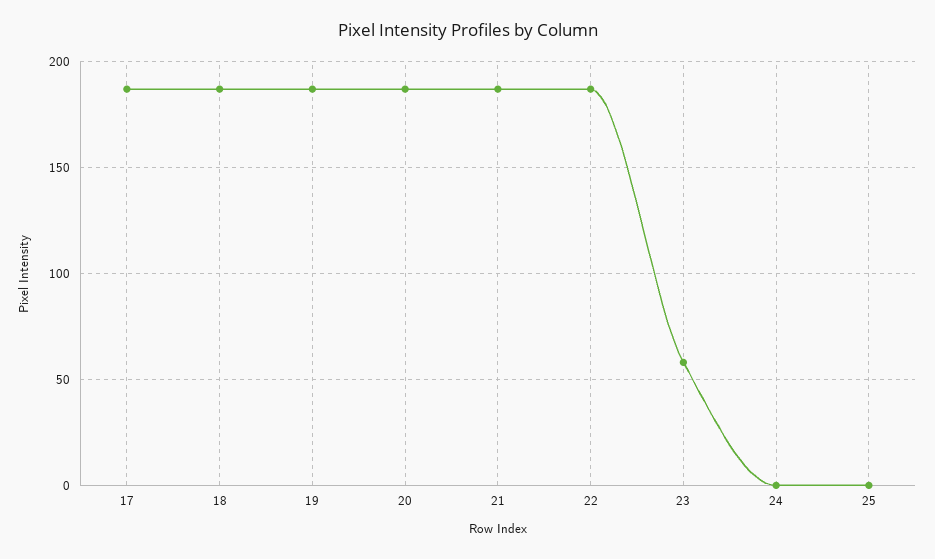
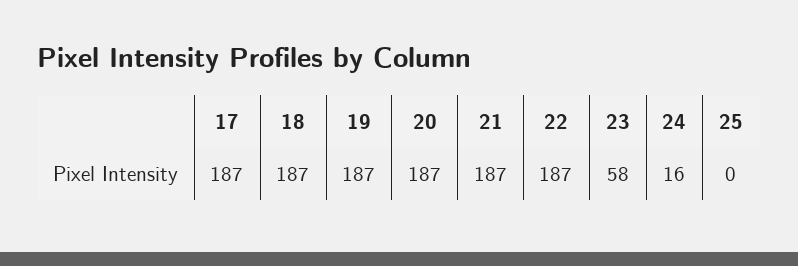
  {
    "17": 187,
    "18": 187,
    "19": 187,
    "20": 187,
    "21": 187,
    "22": 187,
    "23": 58,
-   "24": 0,
+   "24": 16,
    "25": 0
  }

